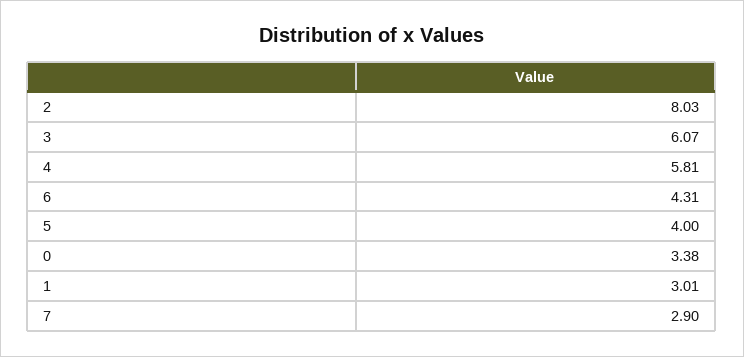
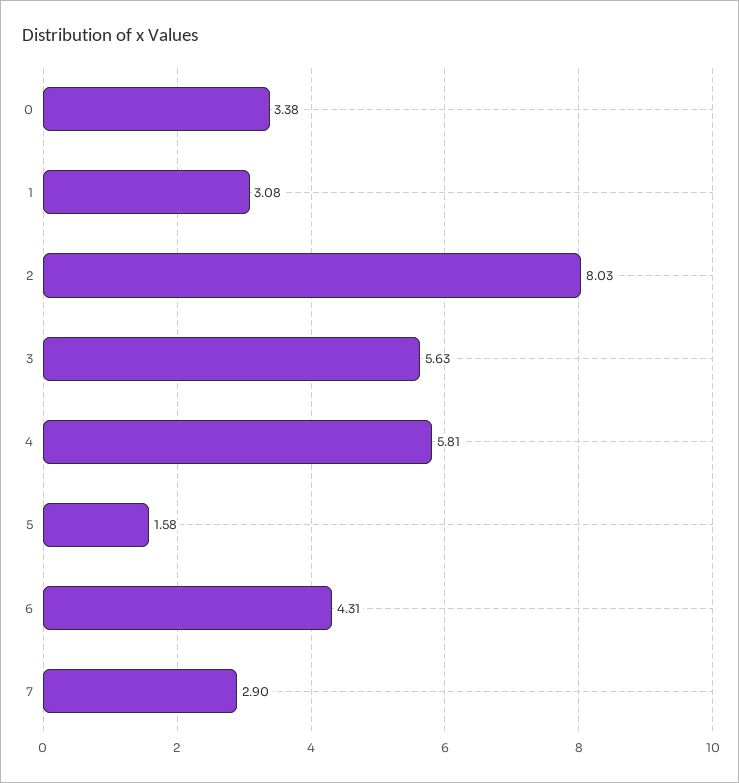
  {
    "2": 8.03,
-   "3": 6.07,
+   "3": 5.63,
    "4": 5.81,
    "6": 4.31,
-   "5": 4,
+   "5": 1.58,
    "0": 3.38,
-   "1": 3.01,
+   "1": 3.08,
    "7": 2.9
  }

